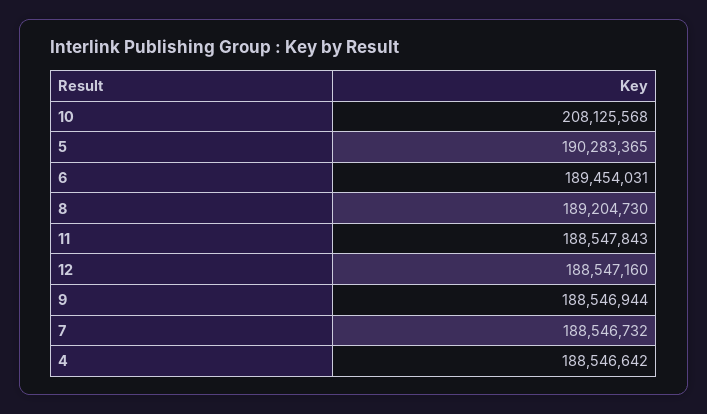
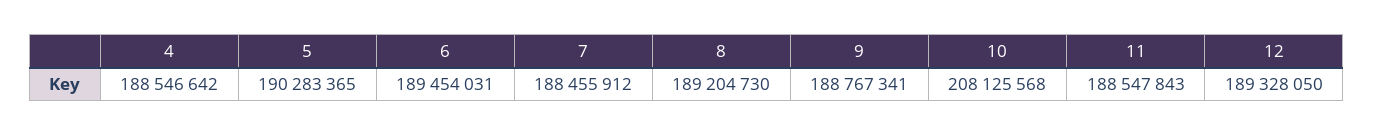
  {
    "10": 208125568,
    "5": 190283365,
    "6": 189454031,
    "8": 189204730,
    "11": 188547843,
-   "12": 188547160,
+   "12": 189328050,
-   "9": 188546944,
+   "9": 188767341,
-   "7": 188546732,
+   "7": 188455912,
    "4": 188546642
  }

